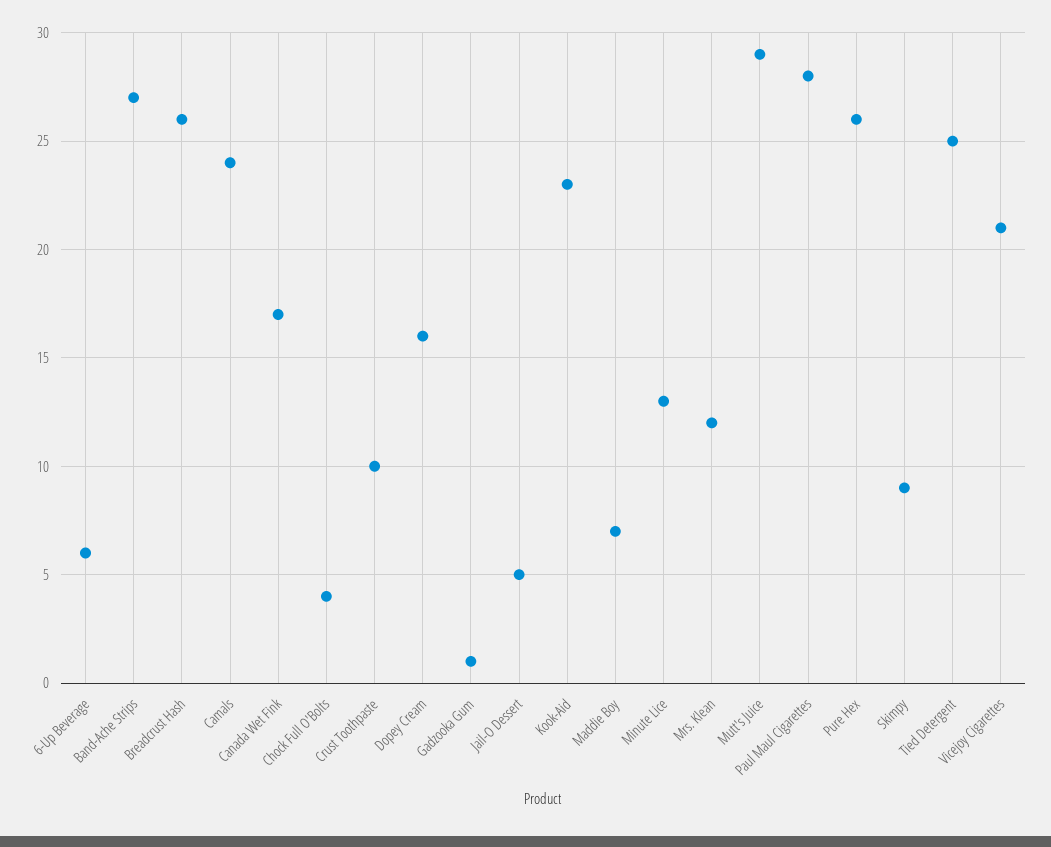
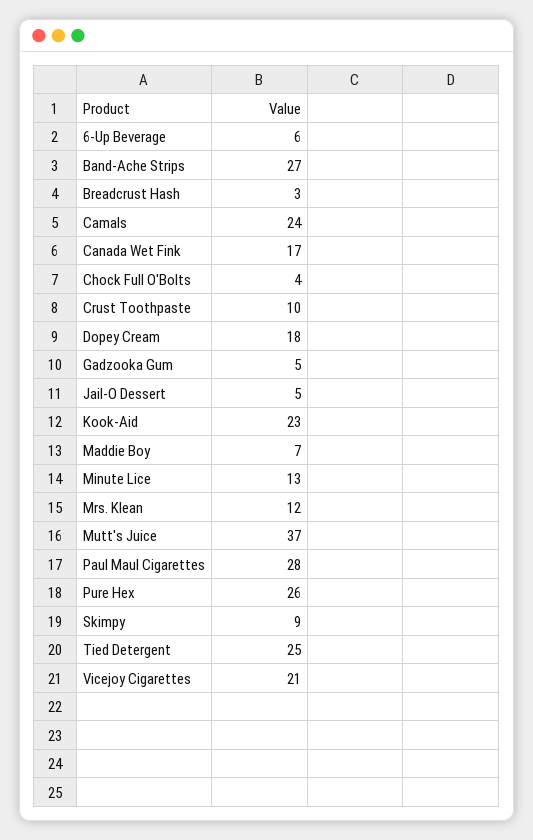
  {
    "6-Up Beverage": 6,
    "Band-Ache Strips": 27,
-   "Breadcrust Hash": 26,
+   "Breadcrust Hash": 3,
    "Camals": 24,
    "Canada Wet Fink": 17,
    "Chock Full O'Bolts": 4,
    "Crust Toothpaste": 10,
-   "Dopey Cream": 16,
+   "Dopey Cream": 18,
-   "Gadzooka Gum": 1,
+   "Gadzooka Gum": 5,
    "Jail-O Dessert": 5,
    "Kook-Aid": 23,
    "Maddie Boy": 7,
    "Minute Lice": 13,
    "Mrs. Klean": 12,
-   "Mutt's Juice": 29,
+   "Mutt's Juice": 37,
    "Paul Maul Cigarettes": 28,
    "Pure Hex": 26,
    "Skimpy": 9,
    "Tied Detergent": 25,
    "Vicejoy Cigarettes": 21
  }

